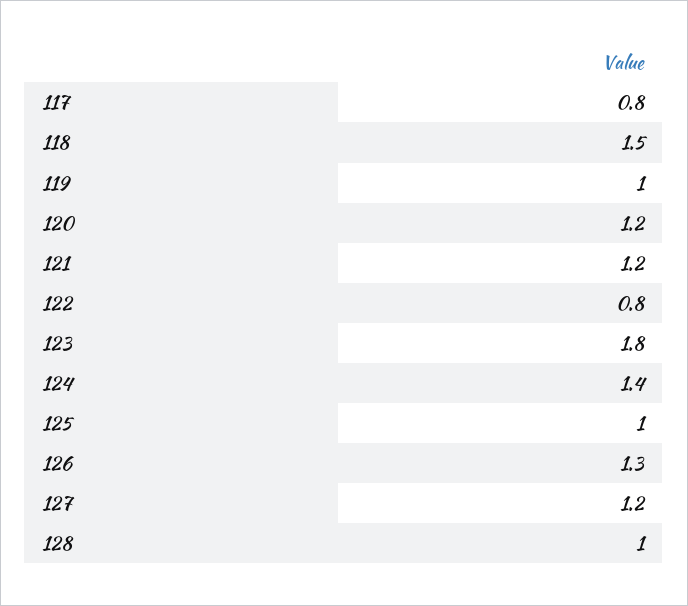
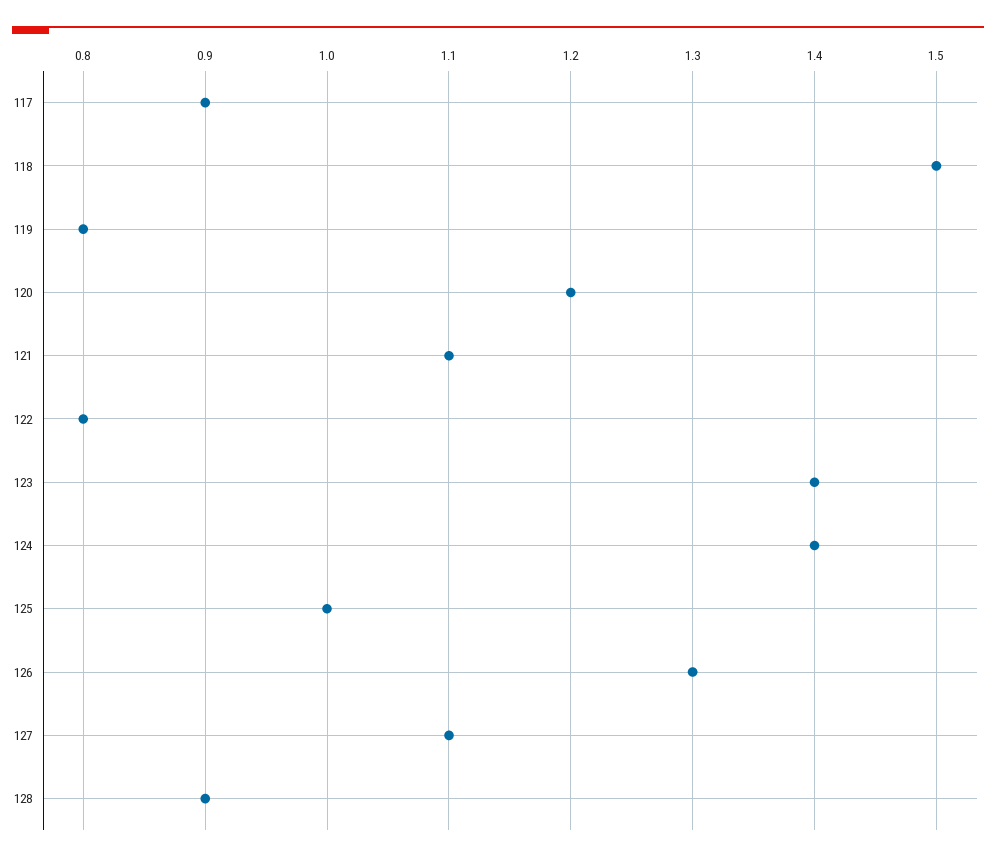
  {
-   "117": 0.8,
+   "117": 0.9,
    "118": 1.5,
-   "119": 1,
+   "119": 0.8,
    "120": 1.2,
-   "121": 1.2,
+   "121": 1.1,
    "122": 0.8,
-   "123": 1.8,
+   "123": 1.4,
    "124": 1.4,
    "125": 1,
    "126": 1.3,
-   "127": 1.2,
+   "127": 1.1,
-   "128": 1
+   "128": 0.9
  }

